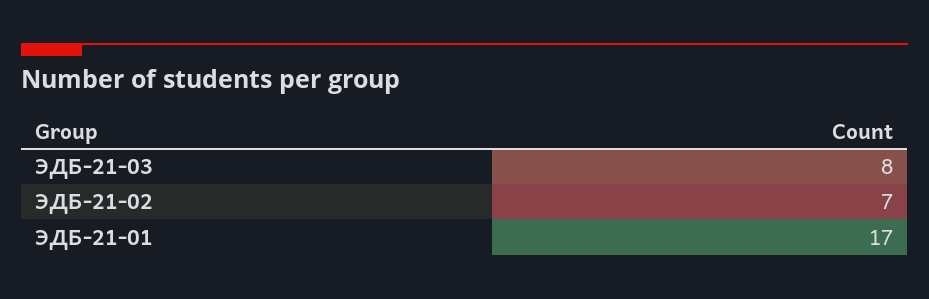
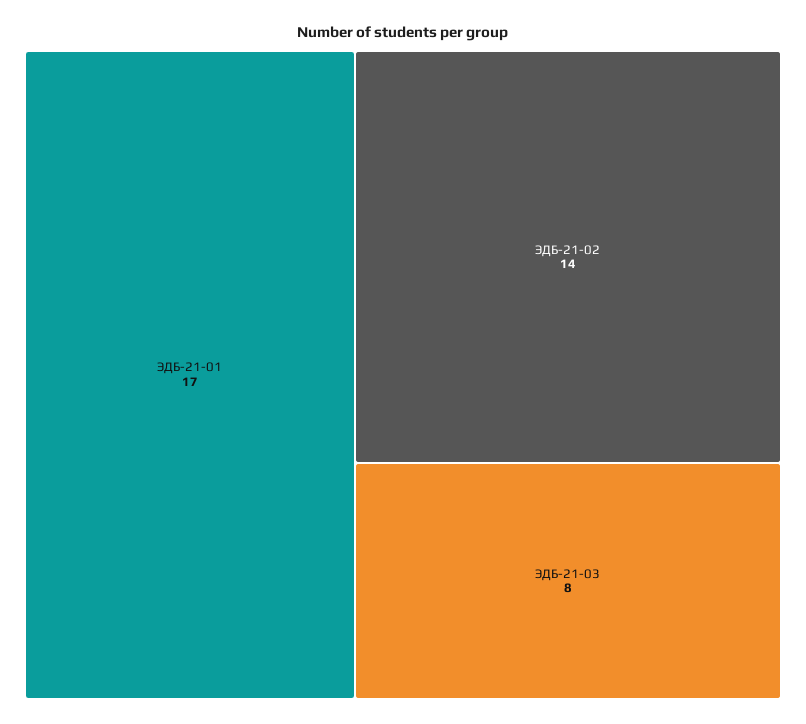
  {
    "ЭДБ-21-03": 8,
-   "ЭДБ-21-02": 7,
+   "ЭДБ-21-02": 14,
    "ЭДБ-21-01": 17
  }

